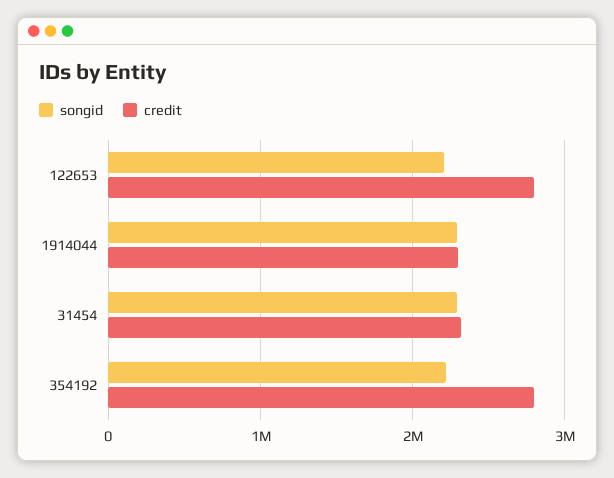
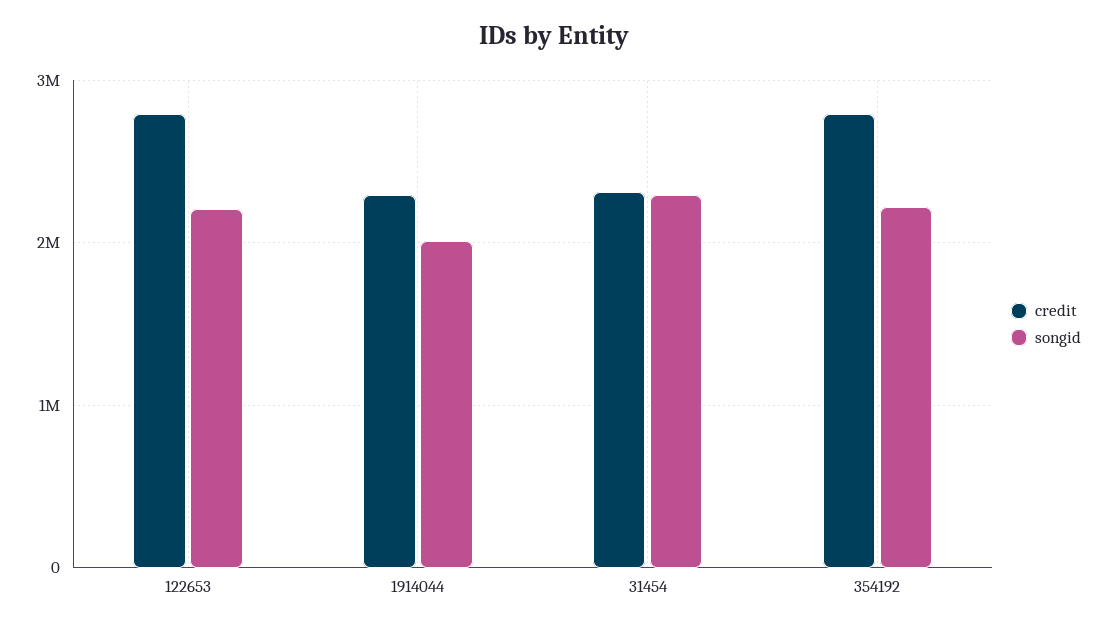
  {
    "songid": {
      "122653": 2200000,
-     "1914044": 2300000,
+     "1914044": 2000000,
      "31454": 2300000,
      "354192": 2200000
    },
    "credit": {
      "122653": 2800000,
      "1914044": 2300000,
      "31454": 2300000,
      "354192": 2800000
    }
  }

